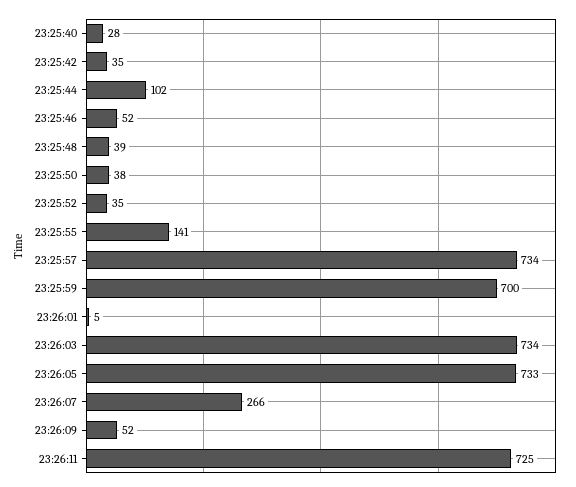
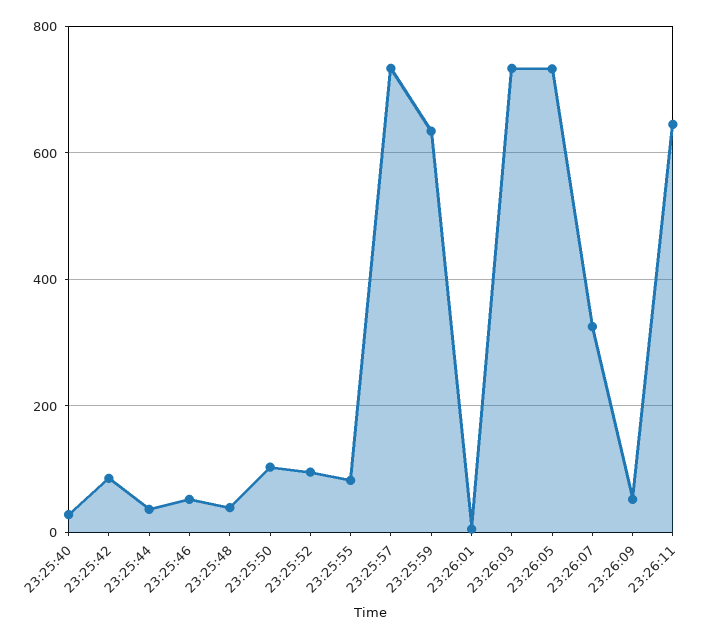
  {
    "23:25:40": 28,
-   "23:25:42": 35,
+   "23:25:42": 80,
-   "23:25:44": 102,
+   "23:25:44": 40,
    "23:25:46": 52,
    "23:25:48": 39,
-   "23:25:50": 38,
+   "23:25:50": 100,
-   "23:25:52": 35,
+   "23:25:52": 100,
-   "23:25:55": 141,
+   "23:25:55": 80,
    "23:25:57": 734,
-   "23:25:59": 700,
+   "23:25:59": 640,
    "23:26:01": 5,
    "23:26:03": 734,
    "23:26:05": 733,
-   "23:26:07": 266,
+   "23:26:07": 320,
    "23:26:09": 52,
-   "23:26:11": 725
+   "23:26:11": 640
  }

